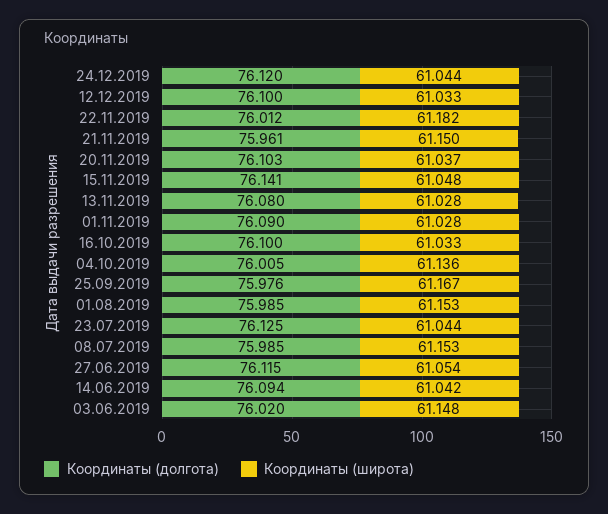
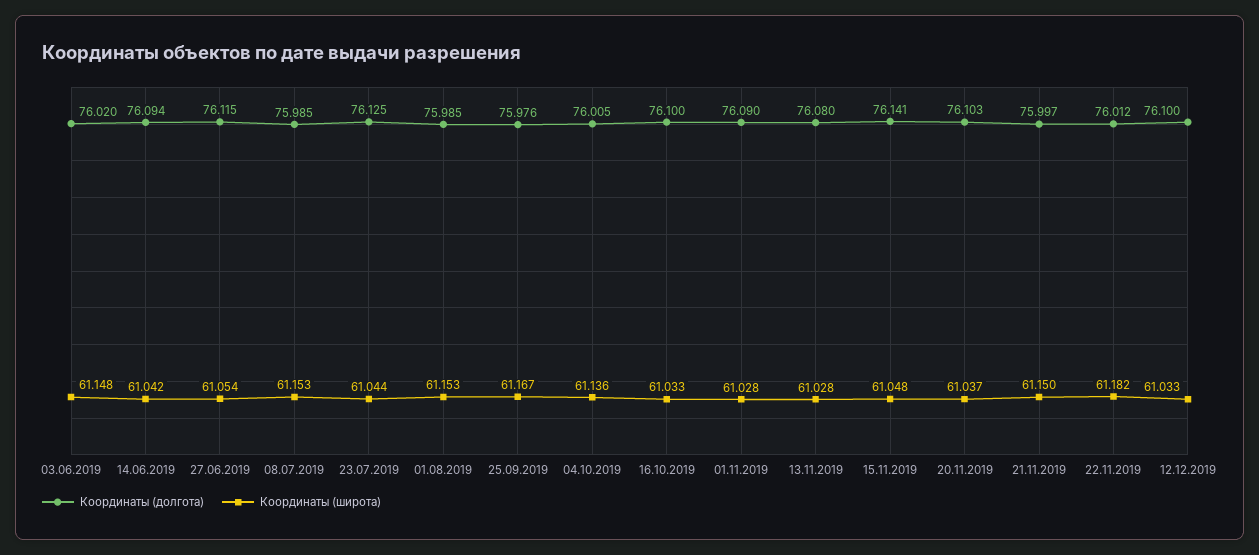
  {
    "Координаты (долгота)": {
-     "24.12.2019": 76.12,
      "12.12.2019": 76.1,
      "22.11.2019": 76.012,
-     "21.11.2019": 75.961,
+     "21.11.2019": 75.997,
      "20.11.2019": 76.103,
      "15.11.2019": 76.141,
      "13.11.2019": 76.08,
      "01.11.2019": 76.09,
      "16.10.2019": 76.1,
      "04.10.2019": 76.005,
      "25.09.2019": 75.976,
      "01.08.2019": 75.985,
      "23.07.2019": 76.125,
      "08.07.2019": 75.985,
      "27.06.2019": 76.115,
      "14.06.2019": 76.094,
      "03.06.2019": 76.02
    },
    "Координаты (широта)": {
-     "24.12.2019": 61.044,
      "12.12.2019": 61.033,
      "22.11.2019": 61.182,
      "21.11.2019": 61.15,
      "20.11.2019": 61.037,
      "15.11.2019": 61.048,
      "13.11.2019": 61.028,
      "01.11.2019": 61.028,
      "16.10.2019": 61.033,
      "04.10.2019": 61.136,
      "25.09.2019": 61.167,
      "01.08.2019": 61.153,
      "23.07.2019": 61.044,
      "08.07.2019": 61.153,
      "27.06.2019": 61.054,
      "14.06.2019": 61.042,
      "03.06.2019": 61.148
    }
  }

